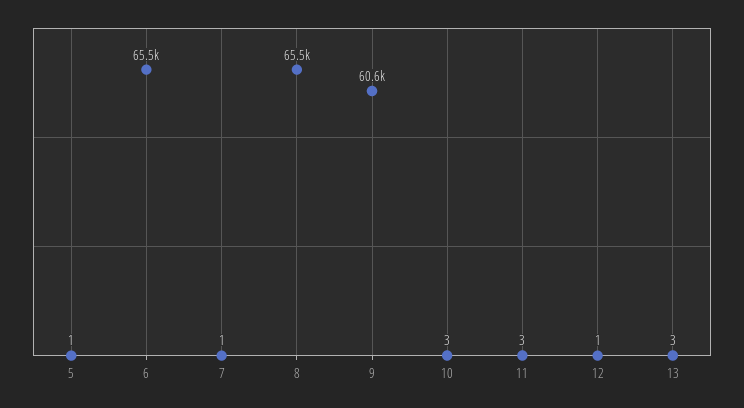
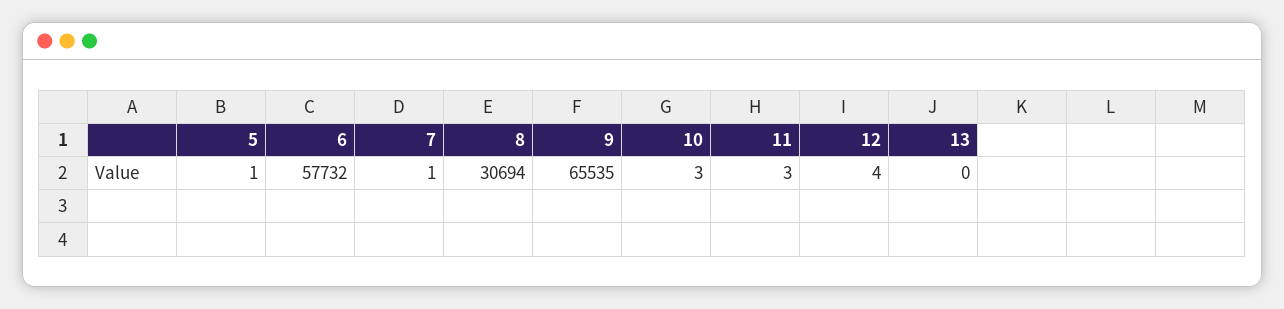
  {
    "5": 1,
-   "6": 65500,
+   "6": 57732,
    "7": 1,
-   "8": 65500,
+   "8": 30694,
-   "9": 60600,
+   "9": 65535,
    "10": 3,
    "11": 3,
-   "12": 1,
+   "12": 4,
-   "13": 3
+   "13": 0
  }

